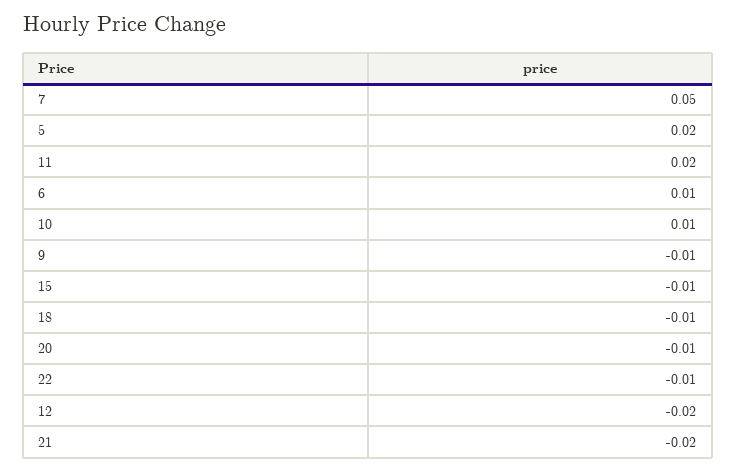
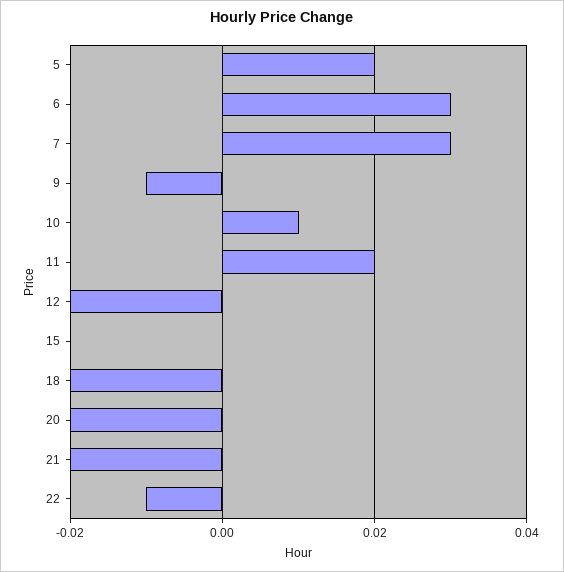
  {
-   "7": 0.05,
+   "7": 0.03,
    "5": 0.02,
    "11": 0.02,
-   "6": 0.01,
+   "6": 0.03,
    "10": 0.01,
    "9": -0.01,
-   "15": -0.01,
+   "15": 0,
-   "18": -0.01,
+   "18": -0.02,
-   "20": -0.01,
+   "20": -0.02,
    "22": -0.01,
    "12": -0.02,
    "21": -0.02
  }

